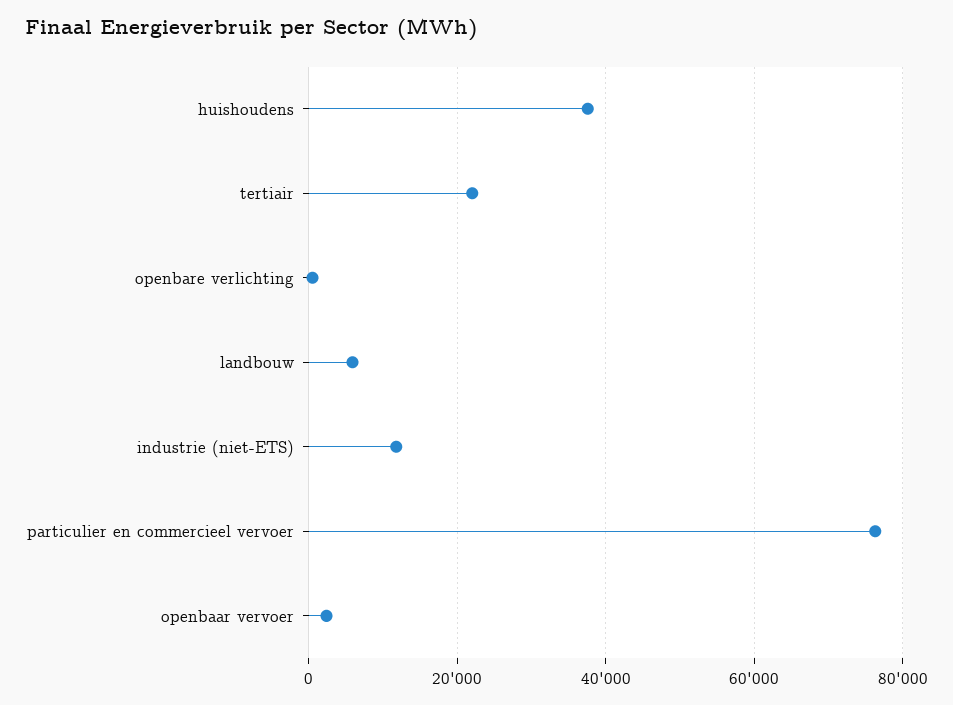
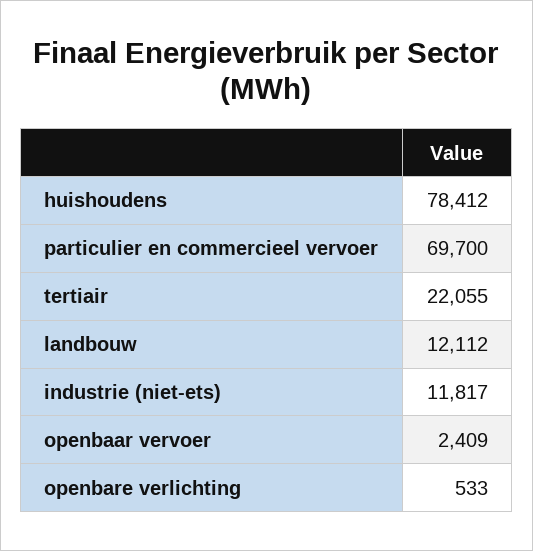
  {
-   "huishoudens": 38000,
+   "huishoudens": 78412,
    "tertiair": 22055,
    "openbare verlichting": 533,
-   "landbouw": 6000,
+   "landbouw": 12112,
    "industrie (niet-ETS)": 11817,
-   "particulier en commercieel vervoer": 76000,
+   "particulier en commercieel vervoer": 69700,
    "openbaar vervoer": 2409
  }

